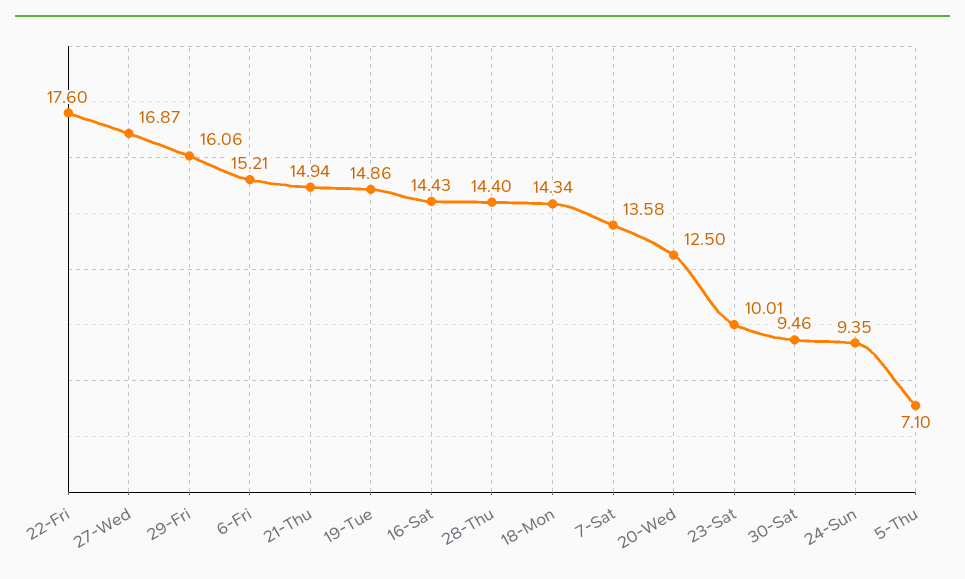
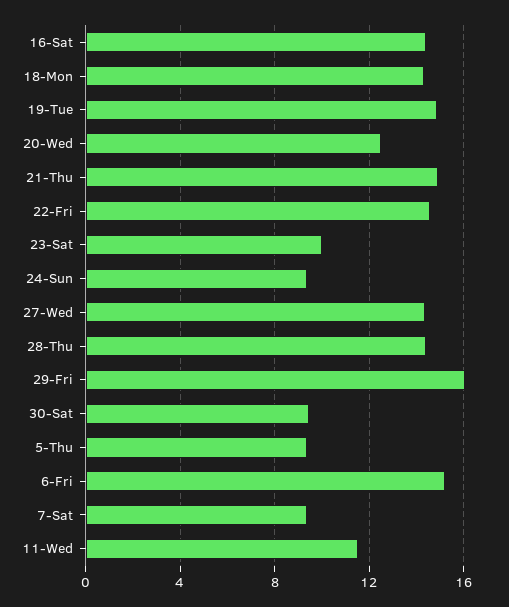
  {
-   "22-Fri": 17.6,
+   "22-Fri": 14.5,
-   "27-Wed": 16.87,
+   "27-Wed": 14.5,
    "29-Fri": 16.06,
    "6-Fri": 15.21,
    "21-Thu": 14.94,
    "19-Tue": 14.86,
    "16-Sat": 14.43,
    "28-Thu": 14.4,
    "18-Mon": 14.34,
-   "7-Sat": 13.58,
+   "7-Sat": 9.5,
    "20-Wed": 12.5,
    "23-Sat": 10.01,
    "30-Sat": 9.46,
    "24-Sun": 9.35,
-   "5-Thu": 7.1
+   "5-Thu": 9.5,
+   "11-Wed": 11.5
  }

